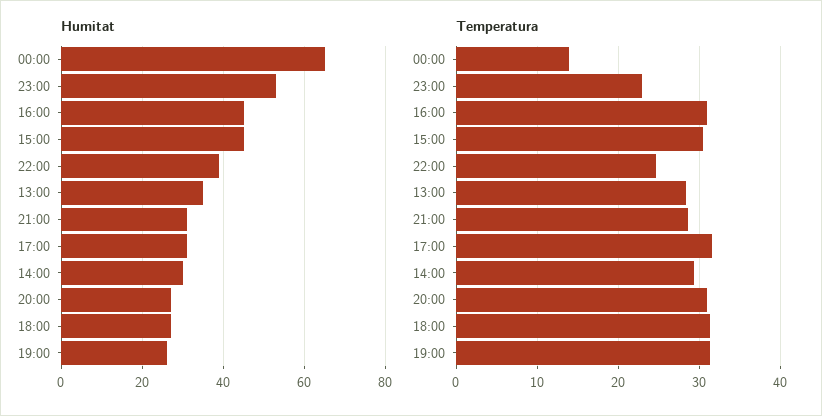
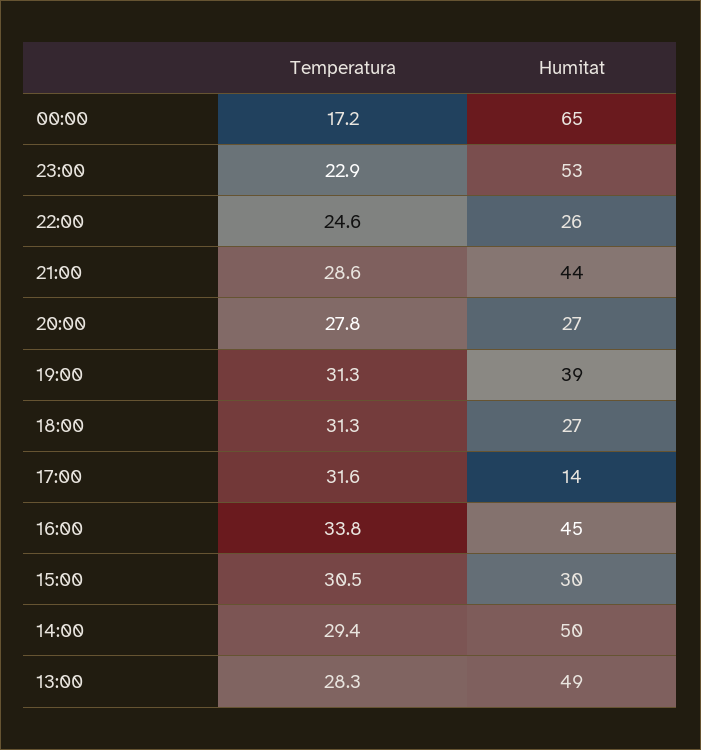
  {
    "Humitat": {
      "00:00": 65,
      "23:00": 53,
      "16:00": 45,
-     "15:00": 45,
+     "15:00": 30,
-     "22:00": 40,
+     "22:00": 26,
-     "13:00": 35,
+     "13:00": 49,
-     "21:00": 30,
+     "21:00": 44,
-     "17:00": 30,
+     "17:00": 14,
-     "14:00": 30,
+     "14:00": 50,
      "20:00": 27,
      "18:00": 27,
-     "19:00": 25
+     "19:00": 39
    },
    "Temperatura": {
-     "00:00": 14,
+     "00:00": 17.2,
      "23:00": 22.9,
-     "16:00": 31,
+     "16:00": 33.8,
      "15:00": 30.5,
      "22:00": 24.6,
      "13:00": 28.3,
      "21:00": 28.6,
      "17:00": 31.6,
      "14:00": 29.4,
-     "20:00": 31,
+     "20:00": 27.8,
      "18:00": 31.3,
      "19:00": 31.3
    }
  }

